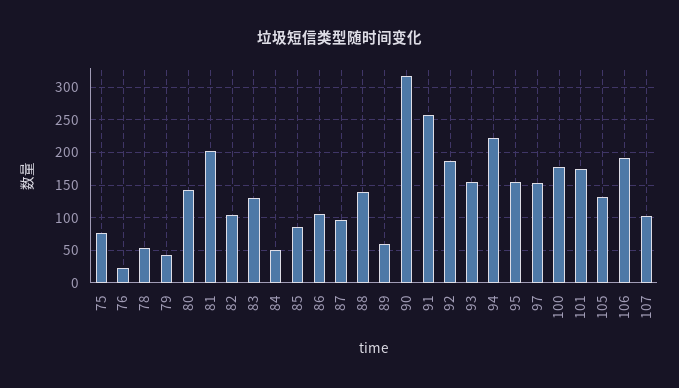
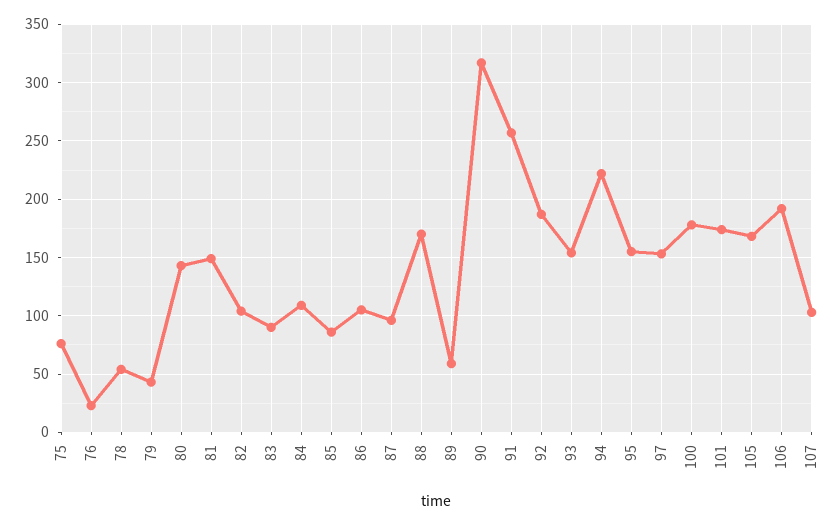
  {
    "75": 80,
    "76": 20,
    "78": 50,
    "79": 40,
    "80": 140,
-   "81": 200,
+   "81": 150,
    "82": 100,
-   "83": 130,
+   "83": 90,
-   "84": 50,
+   "84": 110,
    "85": 90,
    "86": 110,
    "87": 100,
-   "88": 140,
+   "88": 170,
    "89": 60,
    "90": 320,
    "91": 260,
    "92": 190,
    "93": 150,
    "94": 220,
    "95": 160,
    "97": 150,
    "100": 180,
    "101": 170,
-   "105": 130,
+   "105": 170,
    "106": 190,
    "107": 100
  }

